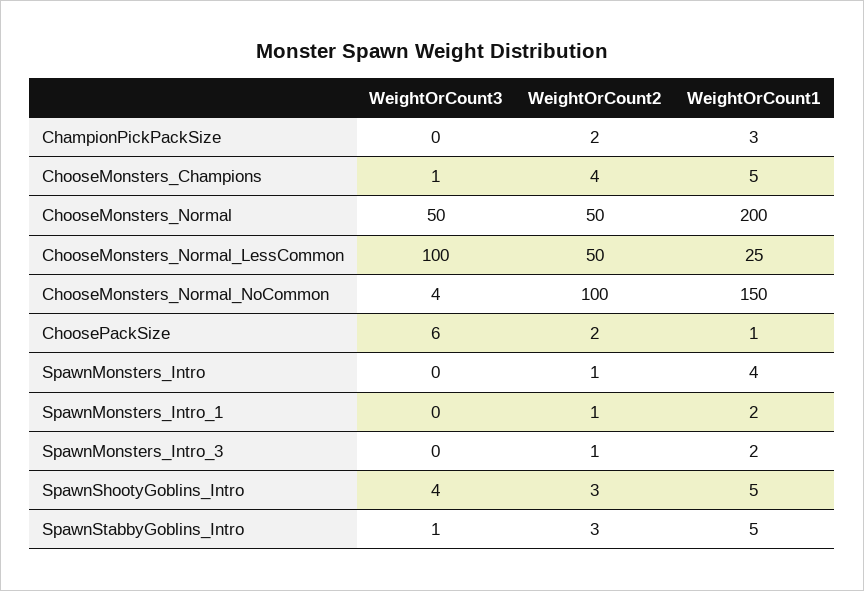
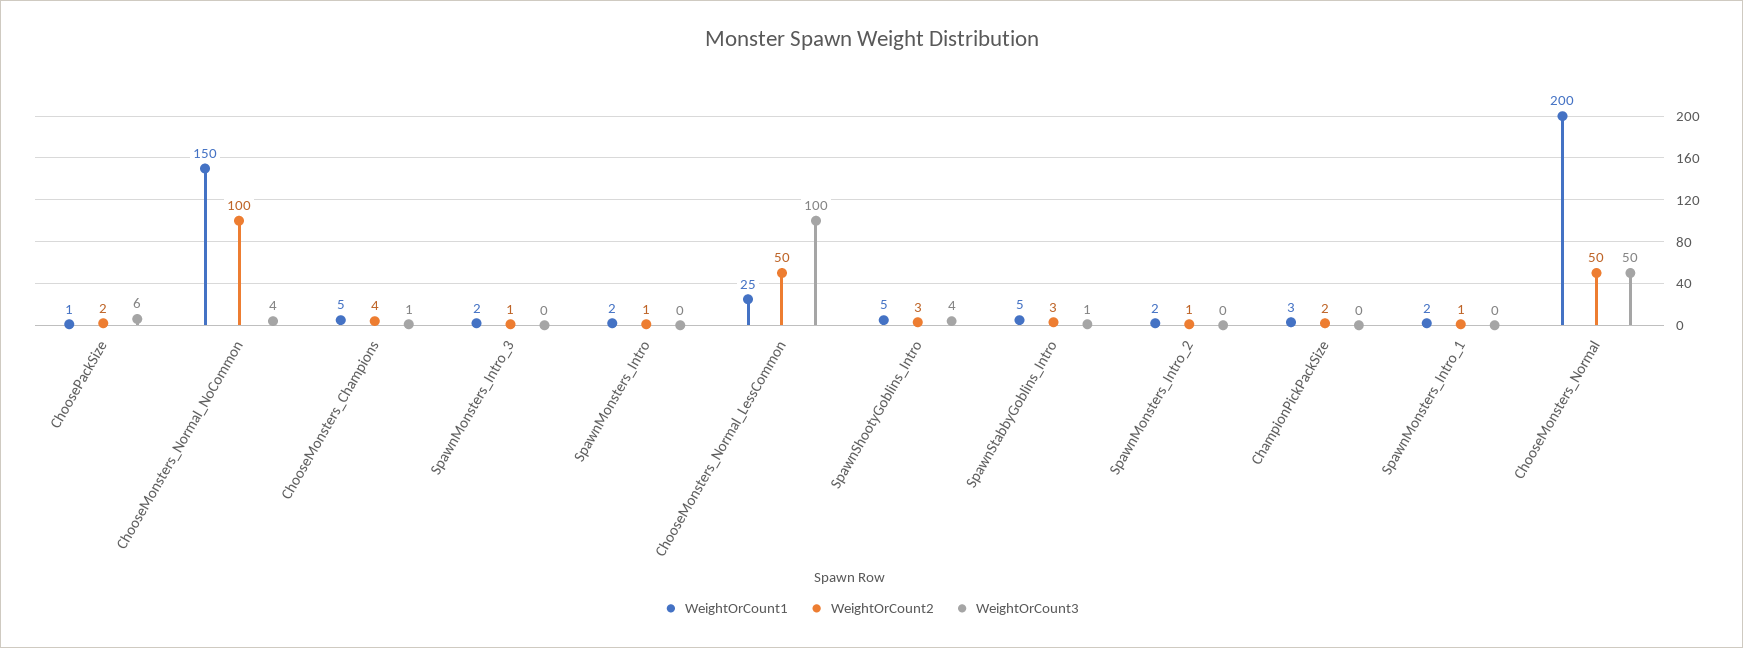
  {
    "WeightOrCount3": {
      "ChampionPickPackSize": 0,
      "ChooseMonsters_Champions": 1,
      "ChooseMonsters_Normal": 50,
      "ChooseMonsters_Normal_LessCommon": 100,
      "ChooseMonsters_Normal_NoCommon": 4,
      "ChoosePackSize": 6,
      "SpawnMonsters_Intro": 0,
      "SpawnMonsters_Intro_1": 0,
      "SpawnMonsters_Intro_3": 0,
      "SpawnShootyGoblins_Intro": 4,
-     "SpawnStabbyGoblins_Intro": 1
+     "SpawnStabbyGoblins_Intro": 1,
+     "SpawnMonsters_Intro_2": 0
    },
    "WeightOrCount2": {
      "ChampionPickPackSize": 2,
      "ChooseMonsters_Champions": 4,
      "ChooseMonsters_Normal": 50,
      "ChooseMonsters_Normal_LessCommon": 50,
      "ChooseMonsters_Normal_NoCommon": 100,
      "ChoosePackSize": 2,
      "SpawnMonsters_Intro": 1,
      "SpawnMonsters_Intro_1": 1,
      "SpawnMonsters_Intro_3": 1,
      "SpawnShootyGoblins_Intro": 3,
-     "SpawnStabbyGoblins_Intro": 3
+     "SpawnStabbyGoblins_Intro": 3,
+     "SpawnMonsters_Intro_2": 1
    },
    "WeightOrCount1": {
      "ChampionPickPackSize": 3,
      "ChooseMonsters_Champions": 5,
      "ChooseMonsters_Normal": 200,
      "ChooseMonsters_Normal_LessCommon": 25,
      "ChooseMonsters_Normal_NoCommon": 150,
      "ChoosePackSize": 1,
-     "SpawnMonsters_Intro": 4,
+     "SpawnMonsters_Intro": 2,
      "SpawnMonsters_Intro_1": 2,
      "SpawnMonsters_Intro_3": 2,
      "SpawnShootyGoblins_Intro": 5,
-     "SpawnStabbyGoblins_Intro": 5
+     "SpawnStabbyGoblins_Intro": 5,
+     "SpawnMonsters_Intro_2": 2
    }
  }

